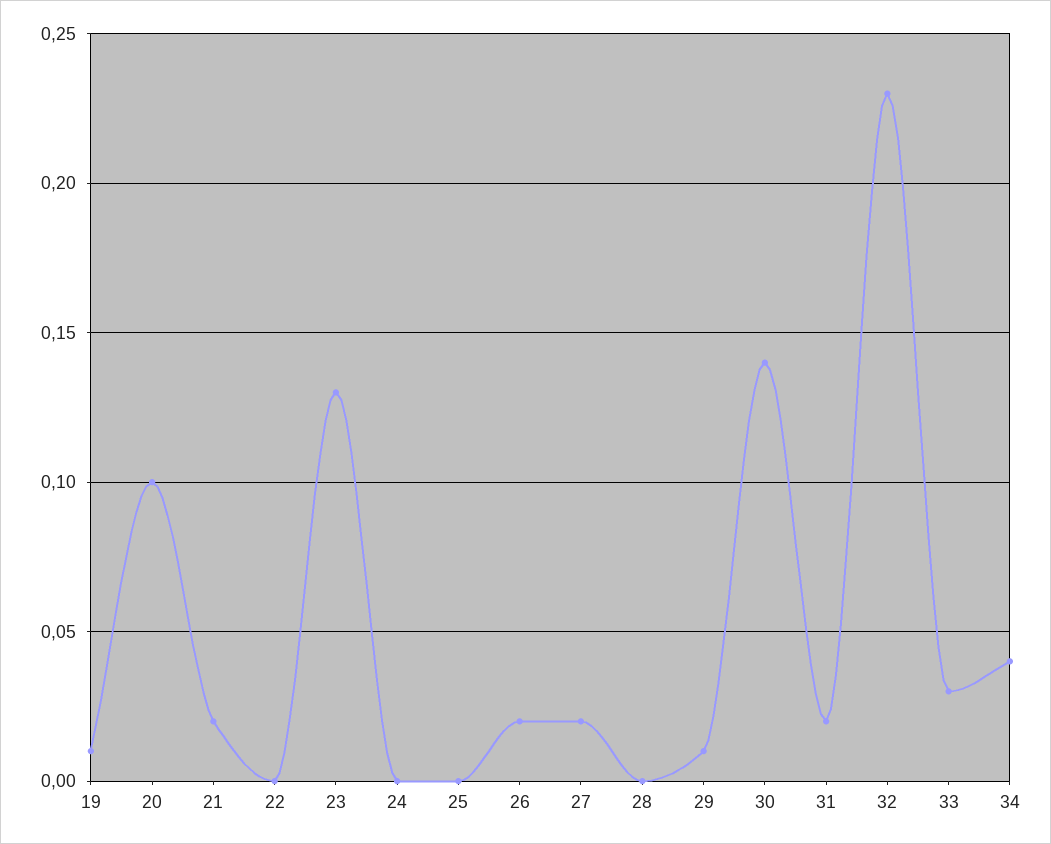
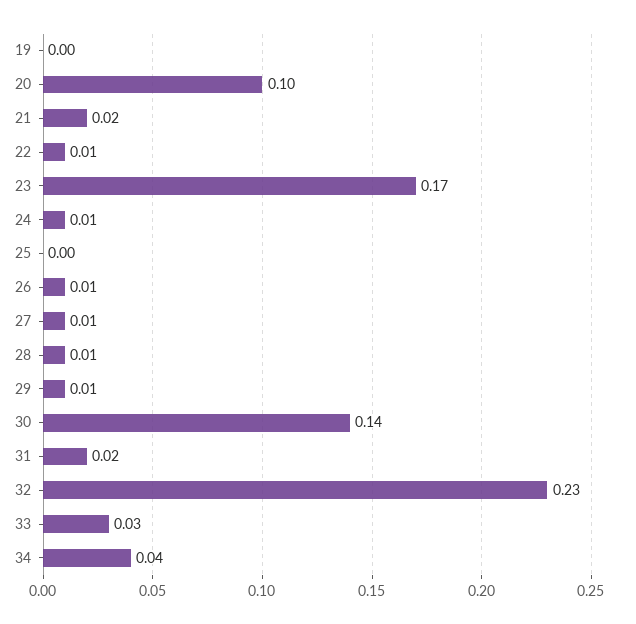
  {
-   "19": 0.01,
+   "19": 0,
    "20": 0.1,
    "21": 0.02,
-   "22": 0,
+   "22": 0.01,
-   "23": 0.13,
+   "23": 0.17,
-   "24": 0,
+   "24": 0.01,
    "25": 0,
-   "26": 0.02,
+   "26": 0.01,
-   "27": 0.02,
+   "27": 0.01,
-   "28": 0,
+   "28": 0.01,
    "29": 0.01,
    "30": 0.14,
    "31": 0.02,
    "32": 0.23,
    "33": 0.03,
    "34": 0.04
  }

